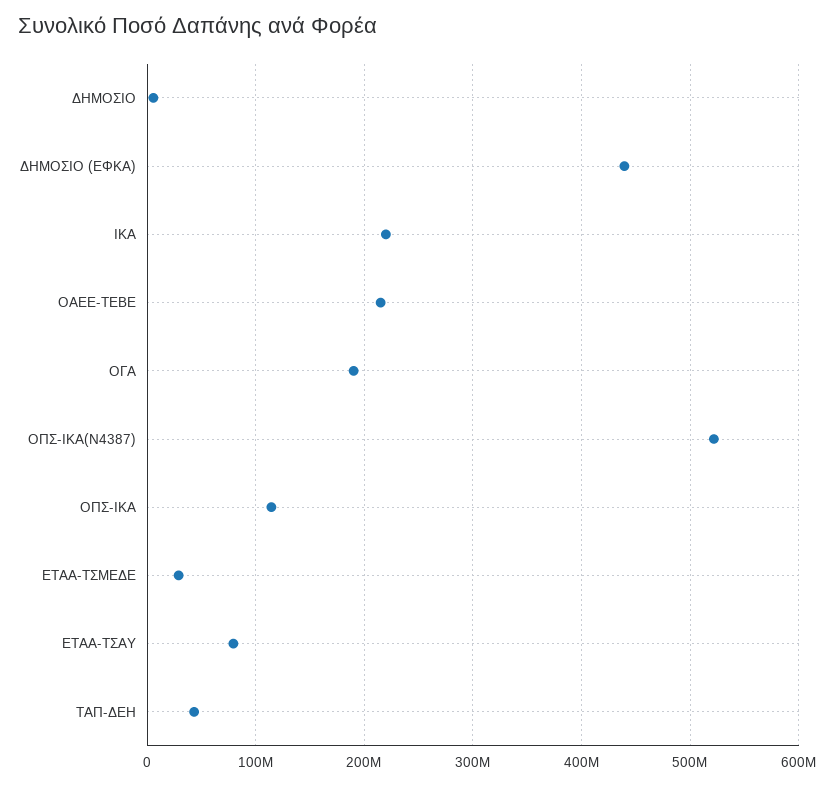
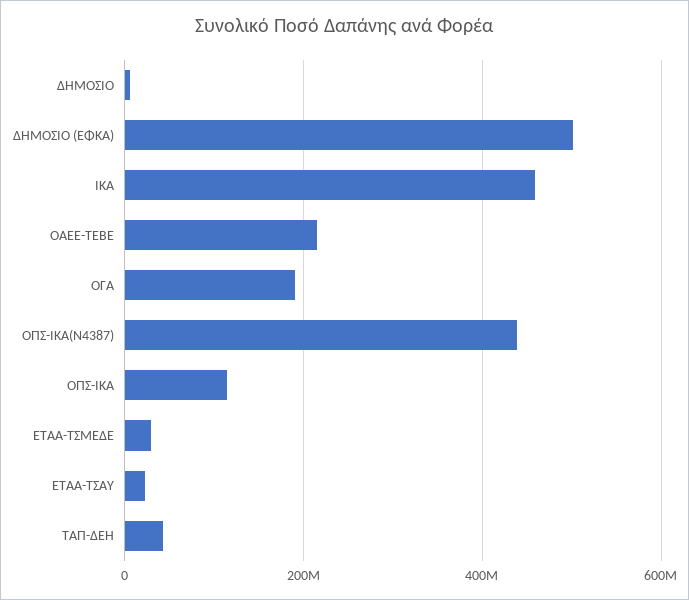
  {
    "ΔΗΜΟΣΙΟ": 10000000,
-   "ΔΗΜΟΣΙΟ (ΕΦΚΑ)": 440000000,
+   "ΔΗΜΟΣΙΟ (ΕΦΚΑ)": 500000000,
-   "ΙΚΑ": 220000000,
+   "ΙΚΑ": 460000000,
    "ΟΑΕΕ-ΤΕΒΕ": 220000000,
    "ΟΓΑ": 190000000,
-   "ΟΠΣ-ΙΚΑ(Ν4387)": 520000000,
+   "ΟΠΣ-ΙΚΑ(Ν4387)": 440000000,
    "ΟΠΣ-ΙΚΑ": 110000000,
    "ΕΤΑΑ-ΤΣΜΕΔΕ": 30000000,
-   "ΕΤΑΑ-ΤΣΑΥ": 80000000,
+   "ΕΤΑΑ-ΤΣΑΥ": 20000000,
    "ΤΑΠ-ΔΕΗ": 40000000
  }

